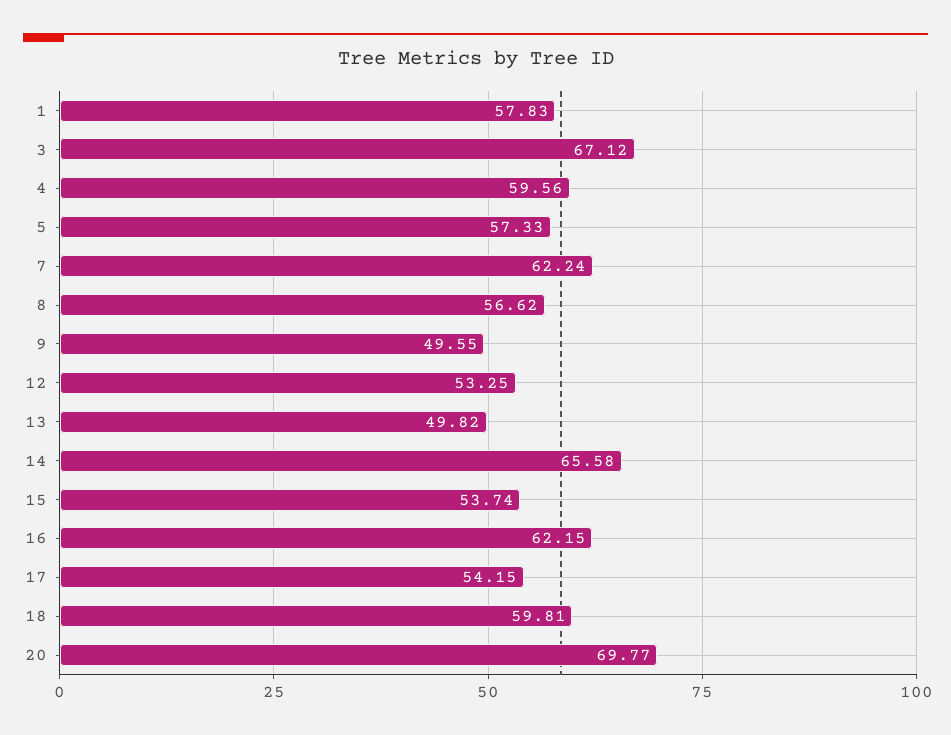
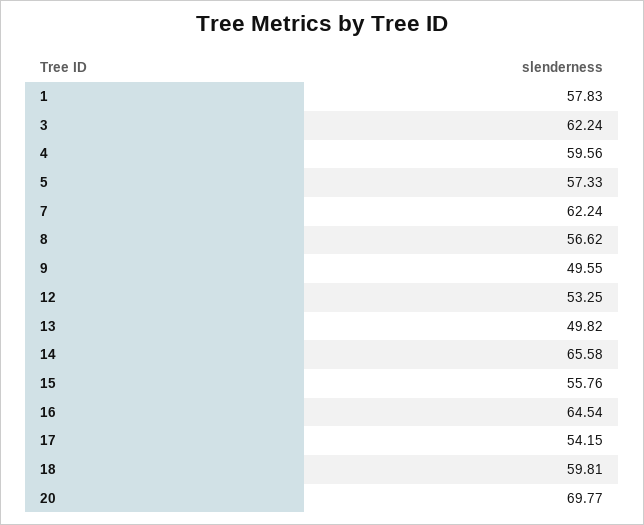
  {
    "1": 57.83,
-   "3": 67.12,
+   "3": 62.24,
    "4": 59.56,
    "5": 57.33,
    "7": 62.24,
    "8": 56.62,
    "9": 49.55,
    "12": 53.25,
    "13": 49.82,
    "14": 65.58,
-   "15": 53.74,
+   "15": 55.76,
-   "16": 62.15,
+   "16": 64.54,
    "17": 54.15,
    "18": 59.81,
    "20": 69.77
  }

